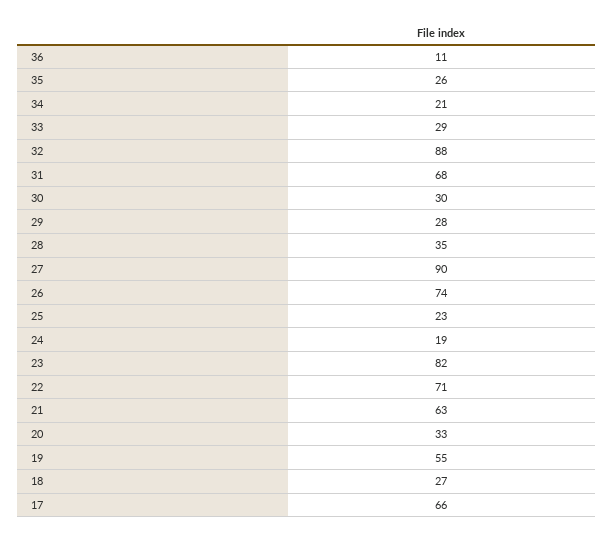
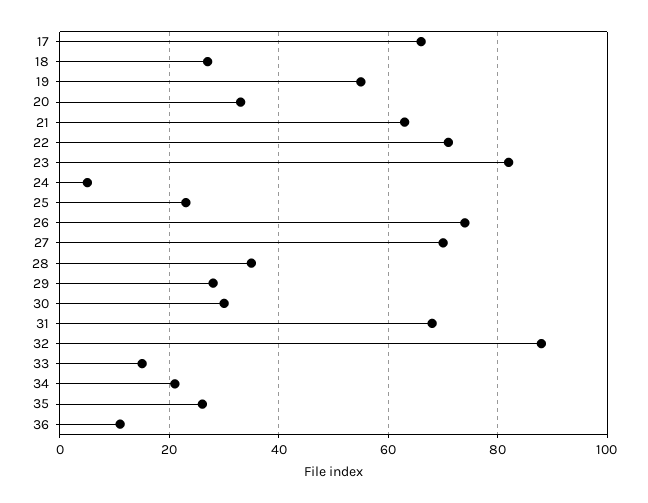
  {
    "36": 11,
    "35": 26,
    "34": 21,
-   "33": 29,
+   "33": 15,
    "32": 88,
    "31": 68,
    "30": 30,
    "29": 28,
    "28": 35,
-   "27": 90,
+   "27": 70,
    "26": 74,
    "25": 23,
-   "24": 19,
+   "24": 5,
    "23": 82,
    "22": 71,
    "21": 63,
    "20": 33,
    "19": 55,
    "18": 27,
    "17": 66
  }

